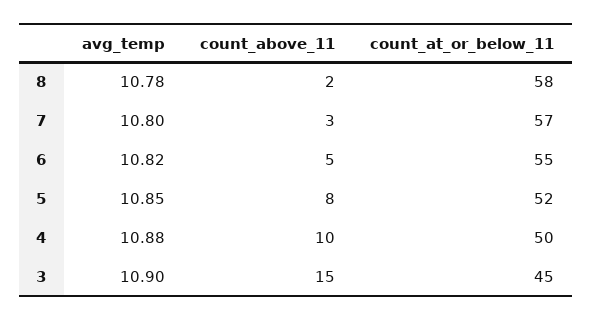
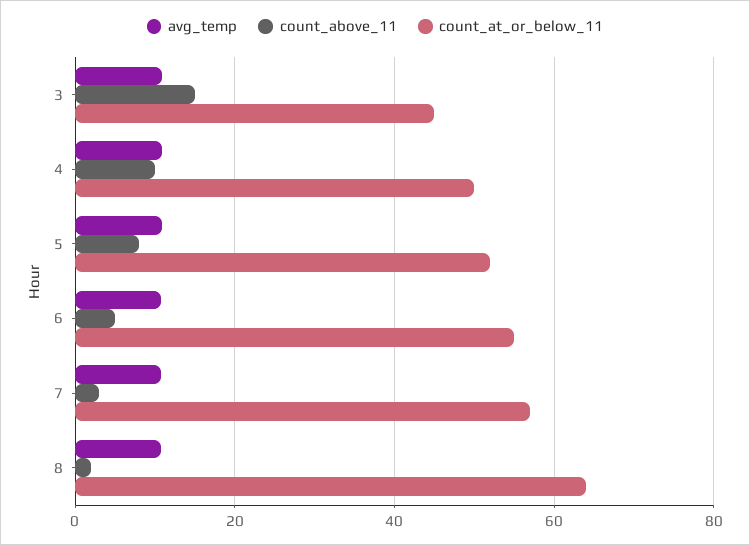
  {
    "avg_temp": {
      "8": 10.78,
      "7": 10.8,
      "6": 10.82,
      "5": 10.85,
      "4": 10.88,
      "3": 10.9
    },
    "count_above_11": {
      "8": 2,
      "7": 3,
      "6": 5,
      "5": 8,
      "4": 10,
      "3": 15
    },
    "count_at_or_below_11": {
-     "8": 58,
+     "8": 64,
      "7": 57,
      "6": 55,
      "5": 52,
      "4": 50,
      "3": 45
    }
  }

